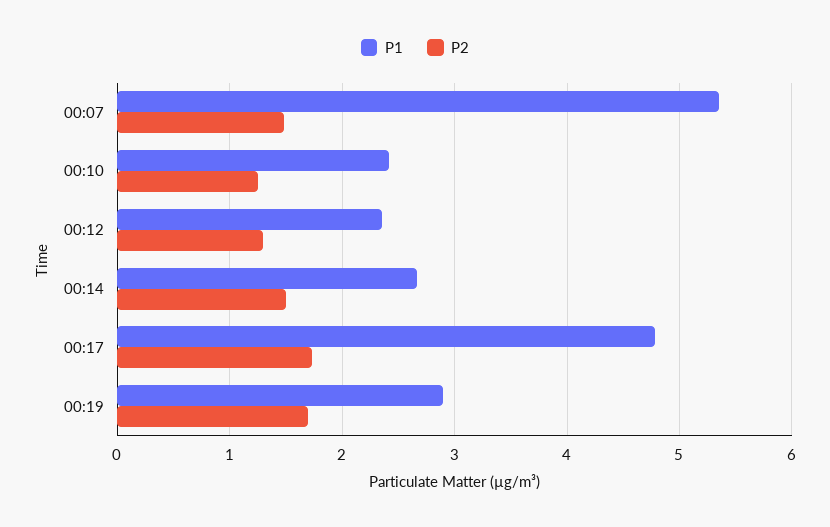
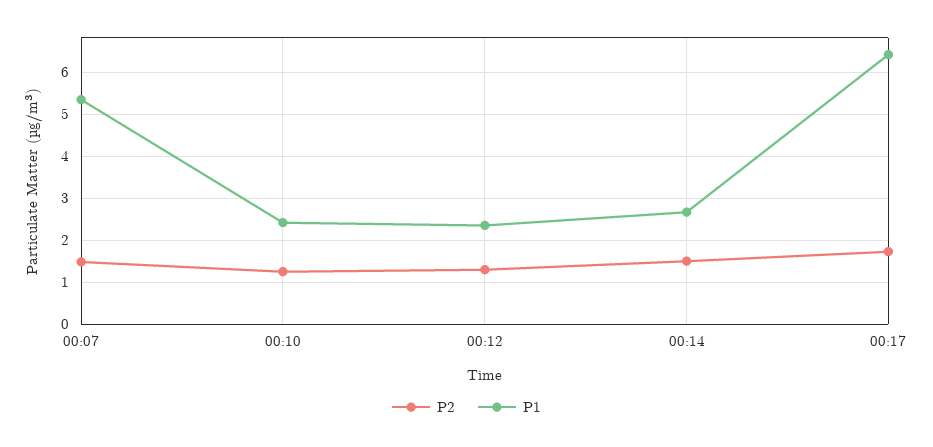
  {
    "P1": {
      "00:07": 5.4,
      "00:10": 2.4,
      "00:12": 2.4,
      "00:14": 2.7,
-     "00:17": 4.8,
+     "00:17": 6.4
-     "00:19": 2.9
    },
    "P2": {
      "00:07": 1.5,
      "00:10": 1.3,
      "00:12": 1.3,
      "00:14": 1.5,
-     "00:17": 1.7,
+     "00:17": 1.7
-     "00:19": 1.7
    }
  }

